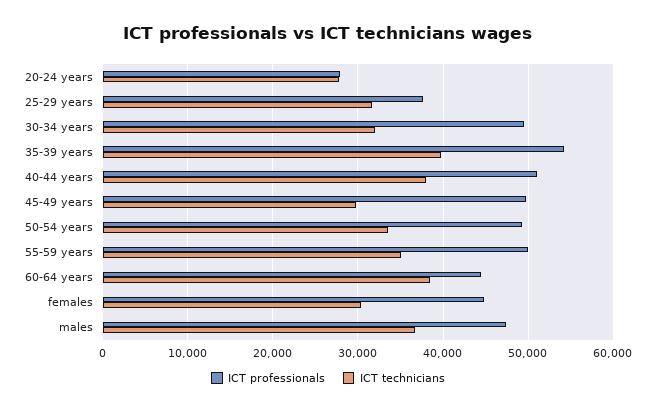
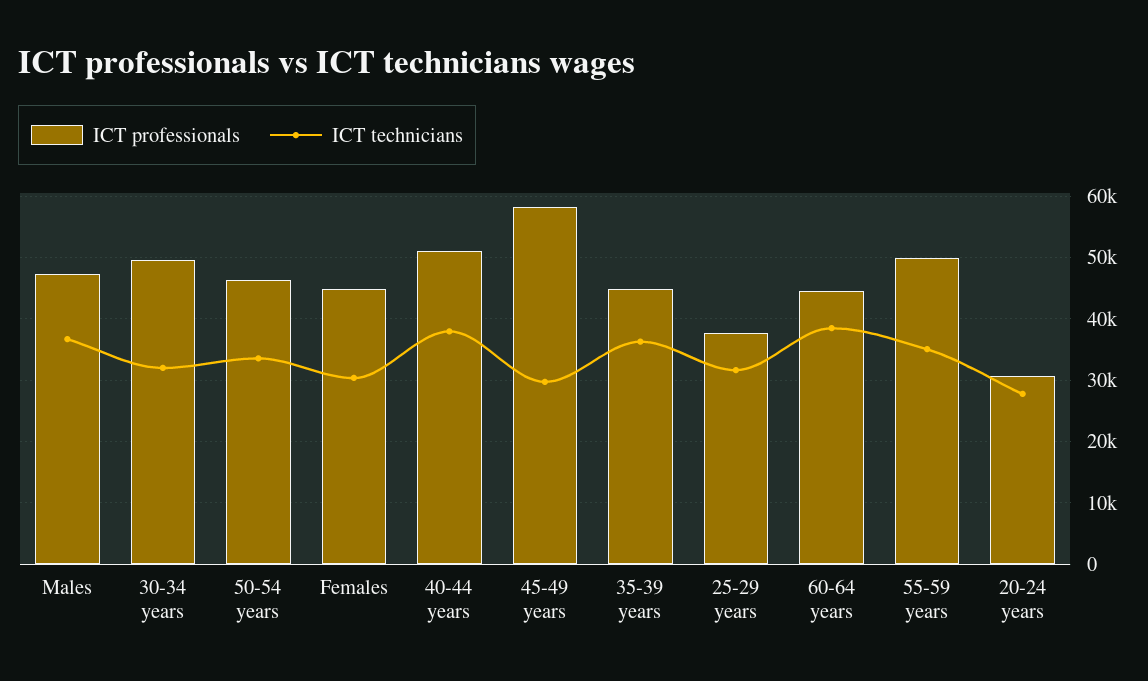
  {
    "ICT professionals": {
-     "20-24 years": 28000,
+     "20-24 years": 31000,
      "25-29 years": 38000,
      "30-34 years": 50000,
-     "35-39 years": 54000,
+     "35-39 years": 45000,
      "40-44 years": 51000,
-     "45-49 years": 50000,
+     "45-49 years": 58000,
-     "50-54 years": 49000,
+     "50-54 years": 46000,
      "55-59 years": 50000,
      "60-64 years": 45000,
      "females": 45000,
      "males": 47000
    },
    "ICT technicians": {
      "20-24 years": 28000,
      "25-29 years": 32000,
      "30-34 years": 32000,
-     "35-39 years": 40000,
+     "35-39 years": 36000,
      "40-44 years": 38000,
      "45-49 years": 30000,
      "50-54 years": 34000,
      "55-59 years": 35000,
      "60-64 years": 38000,
      "females": 30000,
      "males": 37000
    }
  }

